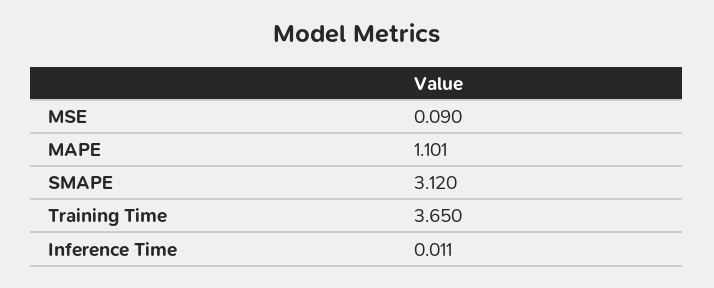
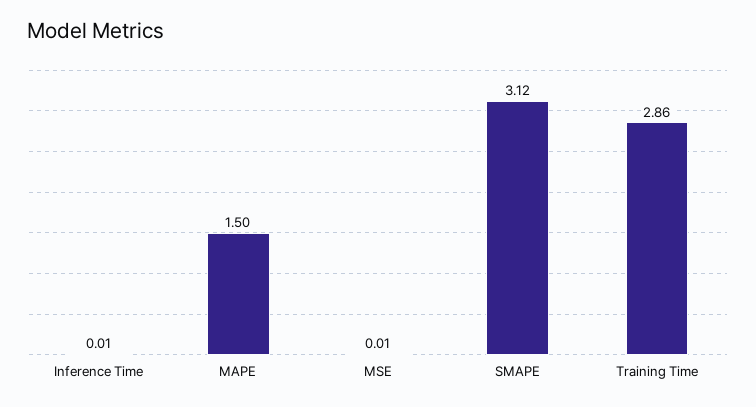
  {
-   "MSE": 0.09,
+   "MSE": 0.01,
-   "MAPE": 1.101,
+   "MAPE": 1.5,
    "SMAPE": 3.12,
-   "Training Time": 3.65,
+   "Training Time": 2.86,
    "Inference Time": 0.011
  }

